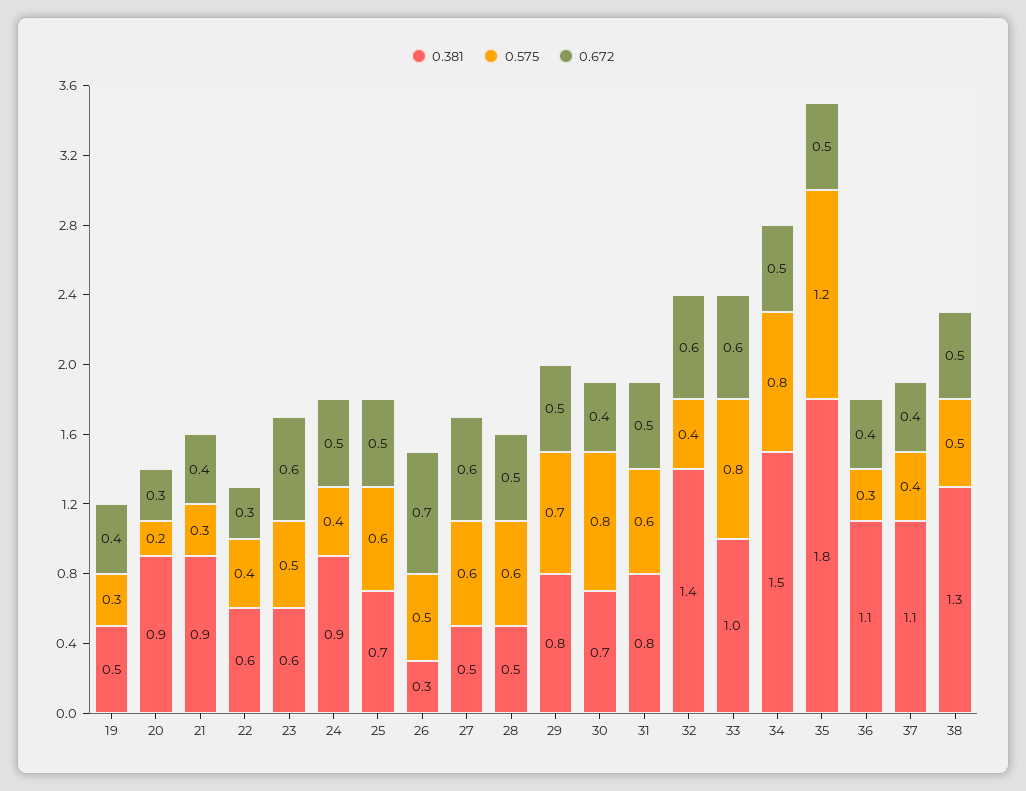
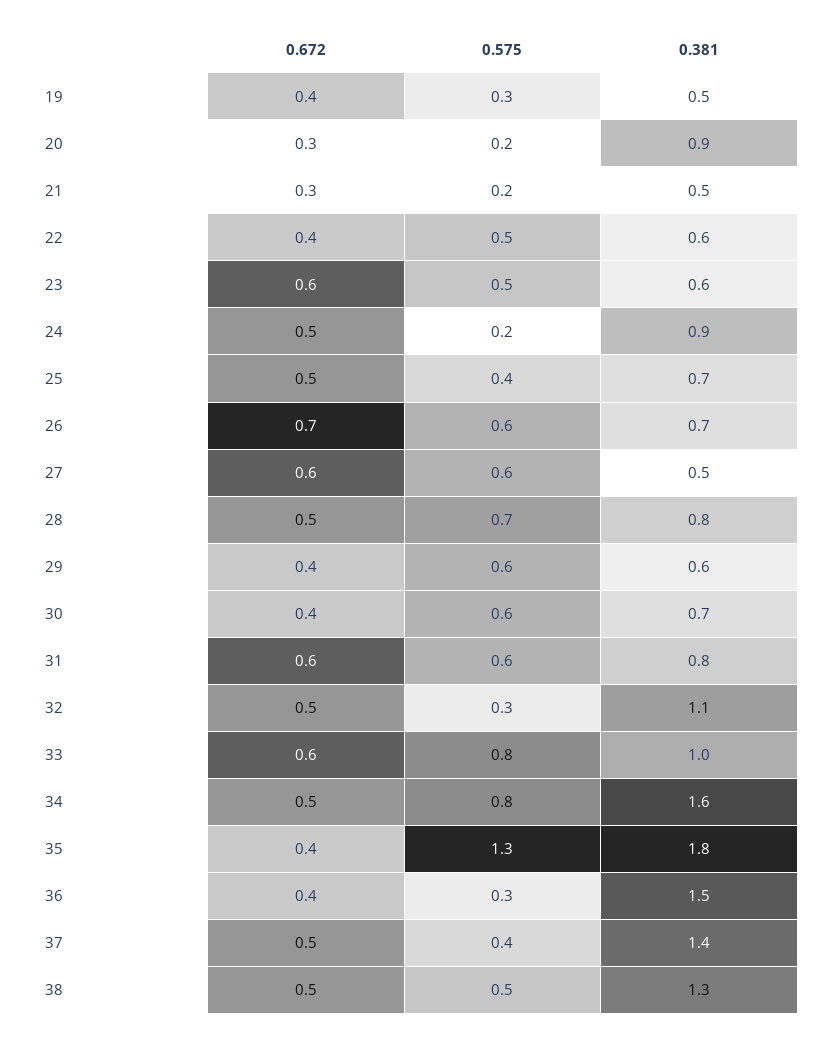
  {
    "0.381": {
      "19": 0.5,
      "20": 0.9,
-     "21": 0.9,
+     "21": 0.5,
      "22": 0.6,
      "23": 0.6,
      "24": 0.9,
      "25": 0.7,
-     "26": 0.3,
+     "26": 0.7,
      "27": 0.5,
-     "28": 0.5,
+     "28": 0.8,
-     "29": 0.8,
+     "29": 0.6,
      "30": 0.7,
      "31": 0.8,
-     "32": 1.4,
+     "32": 1.1,
      "33": 1,
-     "34": 1.5,
+     "34": 1.6,
      "35": 1.8,
-     "36": 1.1,
+     "36": 1.5,
-     "37": 1.1,
+     "37": 1.4,
      "38": 1.3
    },
    "0.575": {
      "19": 0.3,
      "20": 0.2,
-     "21": 0.3,
+     "21": 0.2,
-     "22": 0.4,
+     "22": 0.5,
      "23": 0.5,
-     "24": 0.4,
+     "24": 0.2,
-     "25": 0.6,
+     "25": 0.4,
-     "26": 0.5,
+     "26": 0.6,
      "27": 0.6,
-     "28": 0.6,
+     "28": 0.7,
-     "29": 0.7,
+     "29": 0.6,
-     "30": 0.8,
+     "30": 0.6,
      "31": 0.6,
-     "32": 0.4,
+     "32": 0.3,
      "33": 0.8,
      "34": 0.8,
-     "35": 1.2,
+     "35": 1.3,
      "36": 0.3,
      "37": 0.4,
      "38": 0.5
    },
    "0.672": {
      "19": 0.4,
      "20": 0.3,
-     "21": 0.4,
+     "21": 0.3,
-     "22": 0.3,
+     "22": 0.4,
      "23": 0.6,
      "24": 0.5,
      "25": 0.5,
      "26": 0.7,
      "27": 0.6,
      "28": 0.5,
-     "29": 0.5,
+     "29": 0.4,
      "30": 0.4,
-     "31": 0.5,
+     "31": 0.6,
-     "32": 0.6,
+     "32": 0.5,
      "33": 0.6,
      "34": 0.5,
-     "35": 0.5,
+     "35": 0.4,
      "36": 0.4,
-     "37": 0.4,
+     "37": 0.5,
      "38": 0.5
    }
  }

